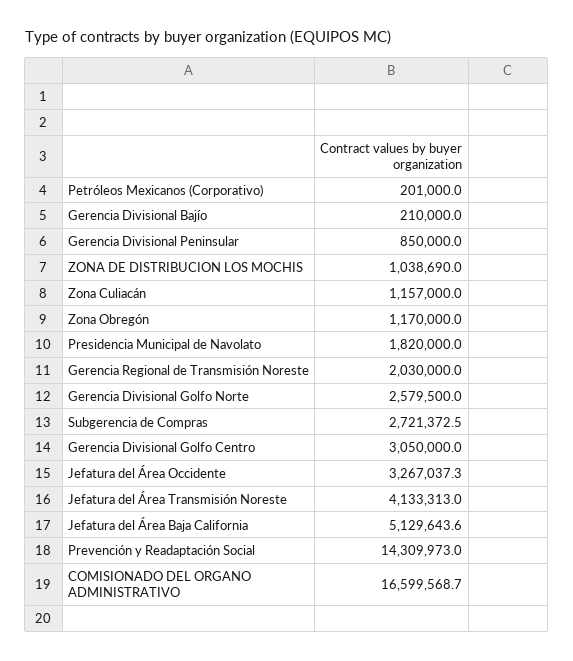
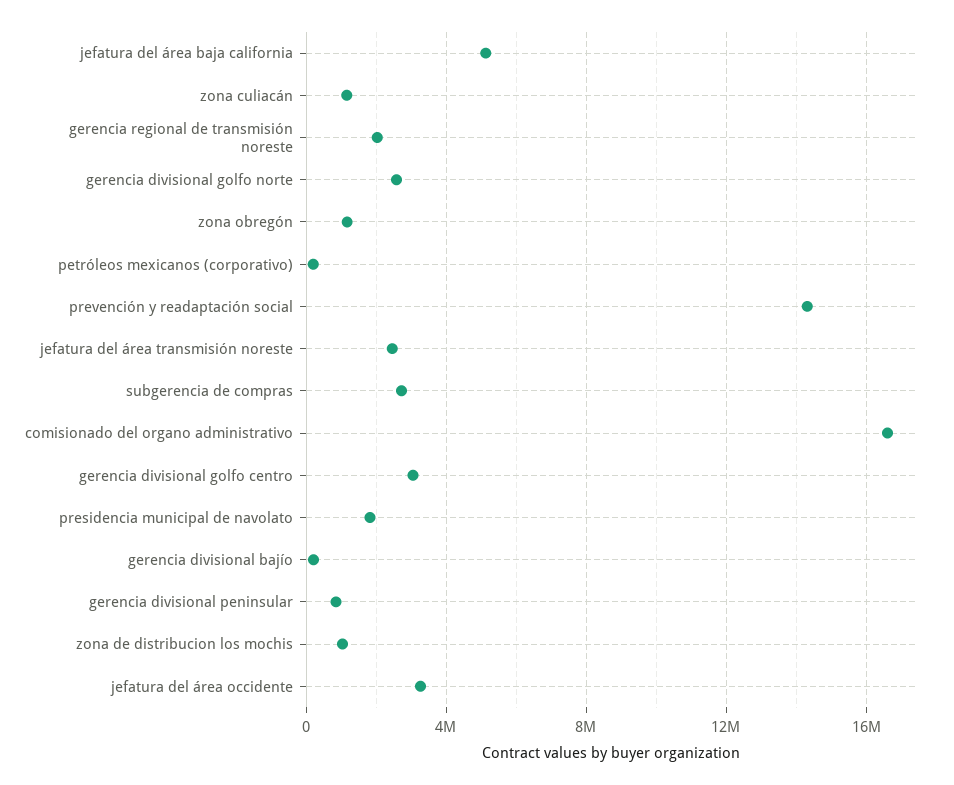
  {
    "Petróleos Mexicanos (Corporativo)": 201000,
    "Gerencia Divisional Bajío": 210000,
    "Gerencia Divisional Peninsular": 850000,
    "ZONA DE DISTRIBUCION LOS MOCHIS": 1038690,
    "Zona Culiacán": 1157000,
    "Zona Obregón": 1170000,
    "Presidencia Municipal de Navolato": 1820000,
    "Gerencia Regional de Transmisión Noreste": 2030000,
    "Gerencia Divisional Golfo Norte": 2579500,
    "Subgerencia de Compras": 2721372.5,
    "Gerencia Divisional Golfo Centro": 3050000,
    "Jefatura del Área Occidente": 3267037.3,
-   "Jefatura del Área Transmisión Noreste": 4133313,
+   "Jefatura del Área Transmisión Noreste": 2500000,
    "Jefatura del Área Baja California": 5129643.6,
    "Prevención y Readaptación Social": 14309973,
    "COMISIONADO DEL ORGANO ADMINISTRATIVO": 16599568.7
  }

